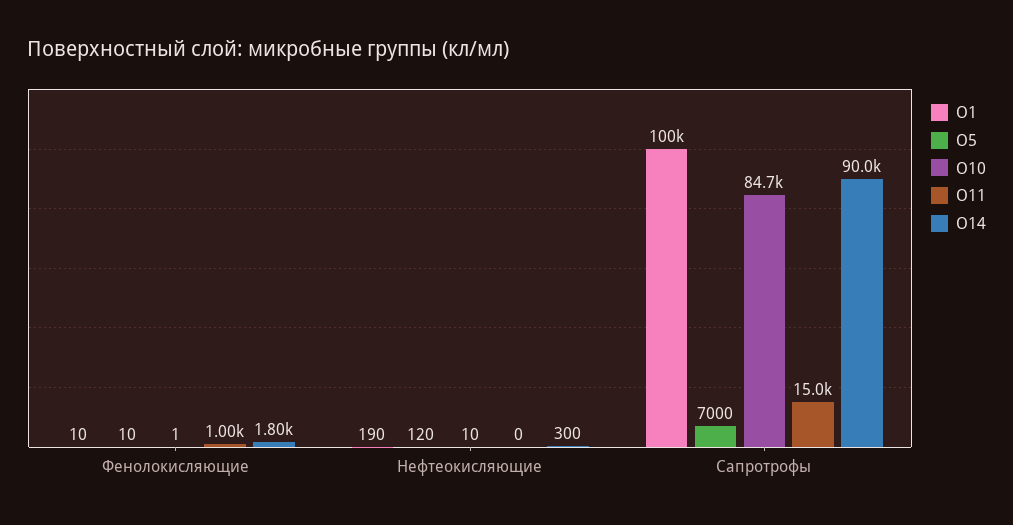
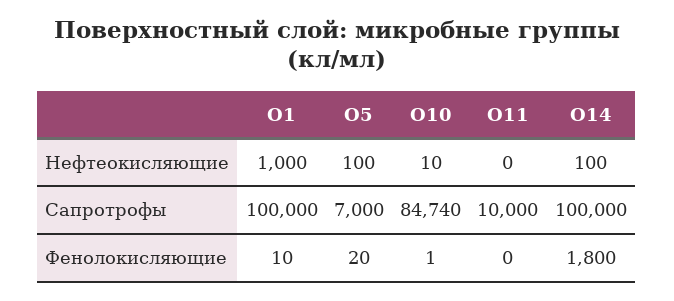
  {
    "O1": {
      "Фенолокисляющие": 10,
-     "Нефтеокисляющие": 190,
+     "Нефтеокисляющие": 1000,
      "Сапротрофы": 100000
    },
    "O5": {
-     "Фенолокисляющие": 10,
+     "Фенолокисляющие": 20,
-     "Нефтеокисляющие": 120,
+     "Нефтеокисляющие": 100,
      "Сапротрофы": 7000
    },
    "O10": {
      "Фенолокисляющие": 1,
      "Нефтеокисляющие": 10,
      "Сапротрофы": 84740
    },
    "O11": {
-     "Фенолокисляющие": 1000,
+     "Фенолокисляющие": 0,
      "Нефтеокисляющие": 0,
-     "Сапротрофы": 15000
+     "Сапротрофы": 10000
    },
    "O14": {
      "Фенолокисляющие": 1800,
-     "Нефтеокисляющие": 300,
+     "Нефтеокисляющие": 100,
-     "Сапротрофы": 90000
+     "Сапротрофы": 100000
    }
  }

